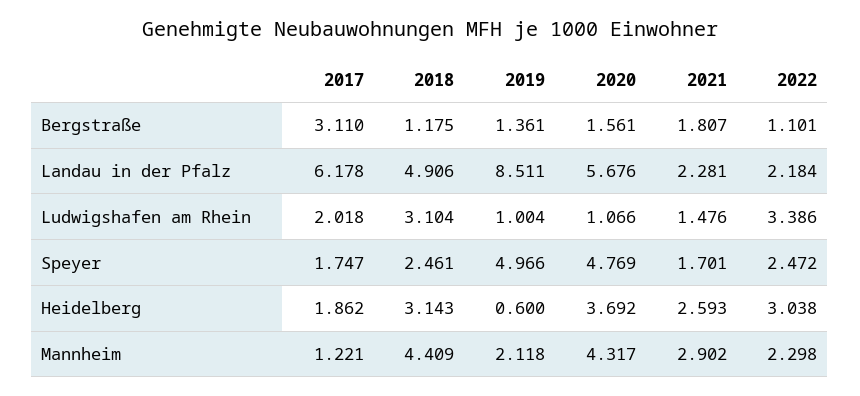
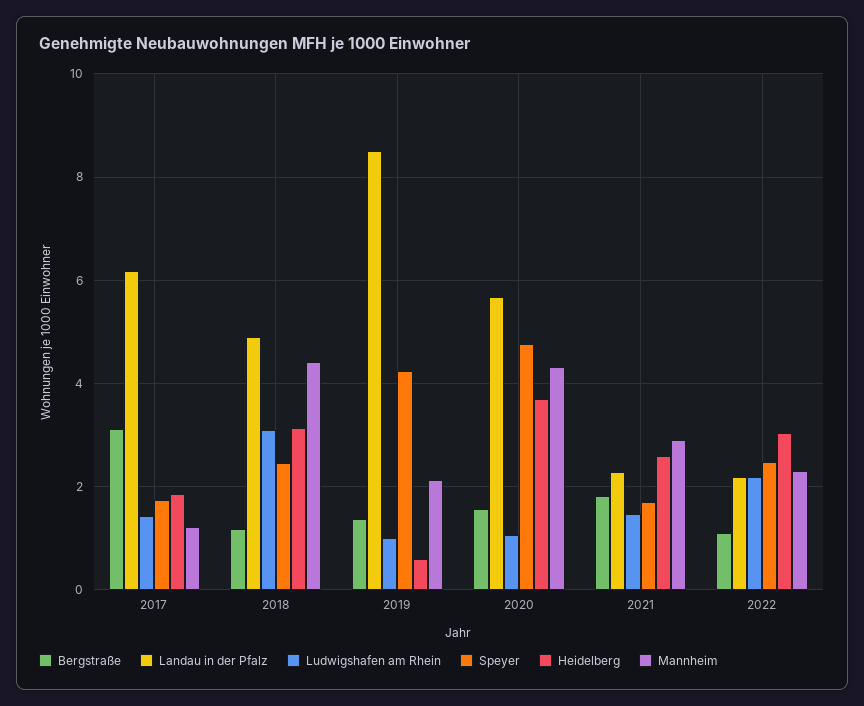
  {
    "Bergstraße": {
      "2017": 3.11,
      "2018": 1.175,
      "2019": 1.361,
      "2020": 1.561,
      "2021": 1.807,
      "2022": 1.101
    },
    "Landau in der Pfalz": {
      "2017": 6.178,
      "2018": 4.906,
      "2019": 8.511,
      "2020": 5.676,
      "2021": 2.281,
      "2022": 2.184
    },
    "Ludwigshafen am Rhein": {
-     "2017": 2.018,
+     "2017": 1.4,
      "2018": 3.104,
      "2019": 1.004,
      "2020": 1.066,
      "2021": 1.476,
-     "2022": 3.386
+     "2022": 2.2
    },
    "Speyer": {
      "2017": 1.747,
      "2018": 2.461,
-     "2019": 4.966,
+     "2019": 4.2,
      "2020": 4.769,
      "2021": 1.701,
      "2022": 2.472
    },
    "Heidelberg": {
      "2017": 1.862,
      "2018": 3.143,
      "2019": 0.6,
      "2020": 3.692,
      "2021": 2.593,
      "2022": 3.038
    },
    "Mannheim": {
      "2017": 1.221,
      "2018": 4.409,
      "2019": 2.118,
      "2020": 4.317,
      "2021": 2.902,
      "2022": 2.298
    }
  }

